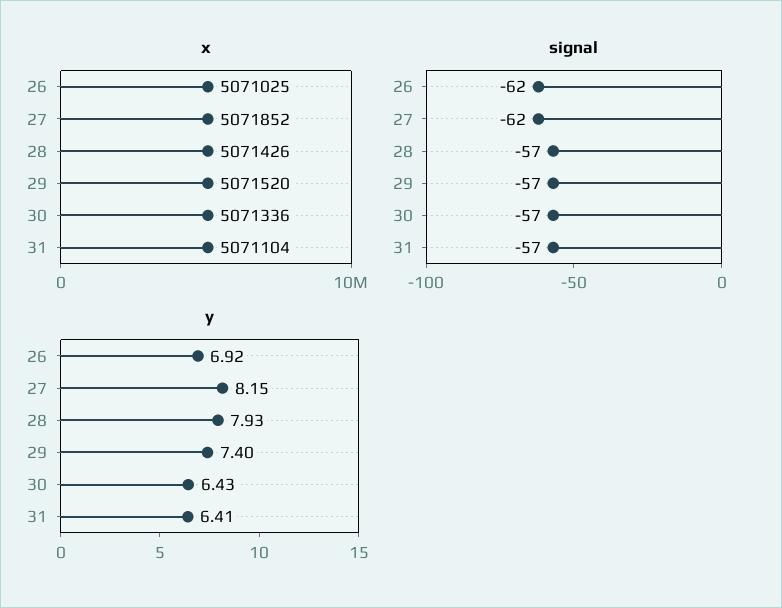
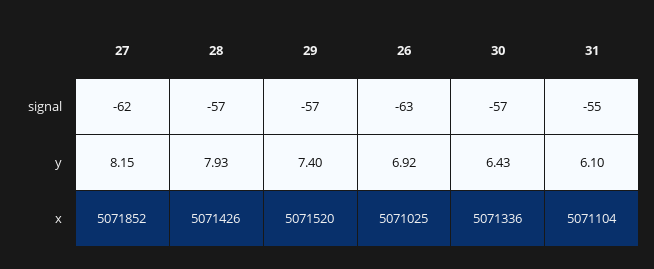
  {
    "x": {
      "26": 5071025,
      "27": 5071852,
      "28": 5071426,
      "29": 5071520,
      "30": 5071336,
      "31": 5071104
    },
    "signal": {
-     "26": -62,
+     "26": -63,
      "27": -62,
      "28": -57,
      "29": -57,
      "30": -57,
-     "31": -57
+     "31": -55
    },
    "y": {
      "26": 6.92,
      "27": 8.15,
      "28": 7.93,
      "29": 7.4,
      "30": 6.43,
-     "31": 6.41
+     "31": 6.1
    }
  }

